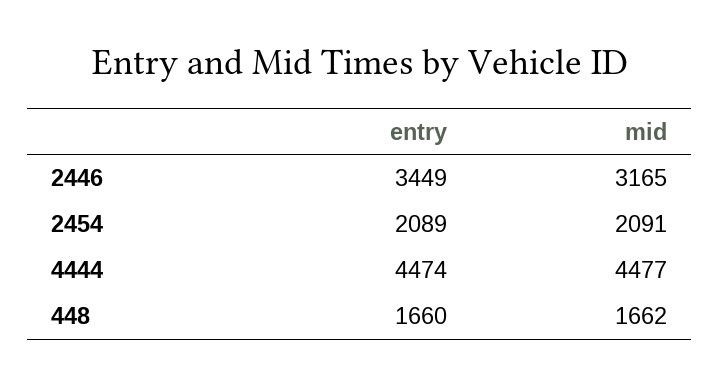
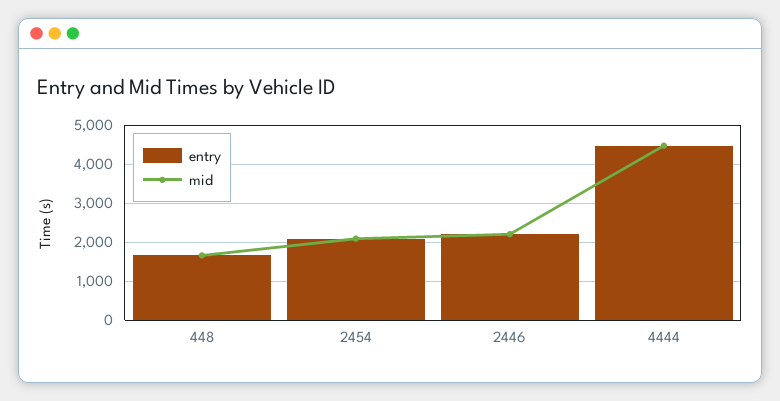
  {
    "entry": {
-     "2446": 3449,
+     "2446": 2200,
      "2454": 2089,
      "4444": 4474,
      "448": 1660
    },
    "mid": {
-     "2446": 3165,
+     "2446": 2200,
      "2454": 2091,
      "4444": 4477,
      "448": 1662
    }
  }

